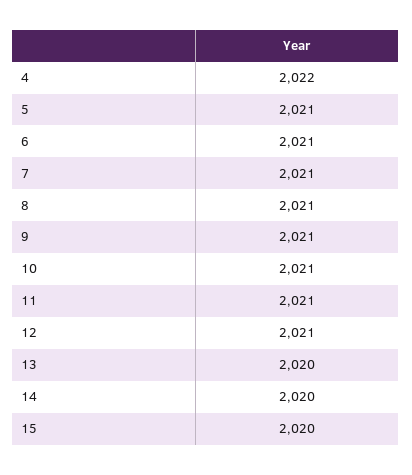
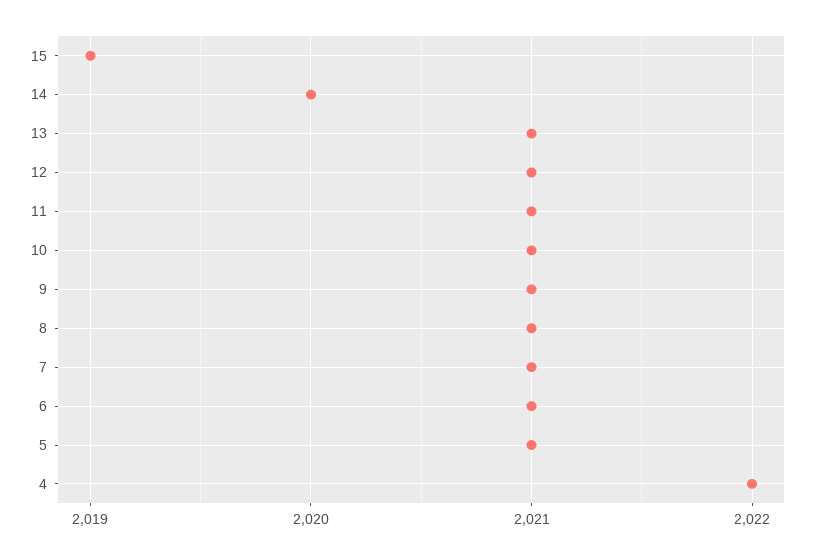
  {
    "4": 2022,
    "5": 2021,
    "6": 2021,
    "7": 2021,
    "8": 2021,
    "9": 2021,
    "10": 2021,
    "11": 2021,
    "12": 2021,
-   "13": 2020,
+   "13": 2021,
    "14": 2020,
-   "15": 2020
+   "15": 2019
  }

